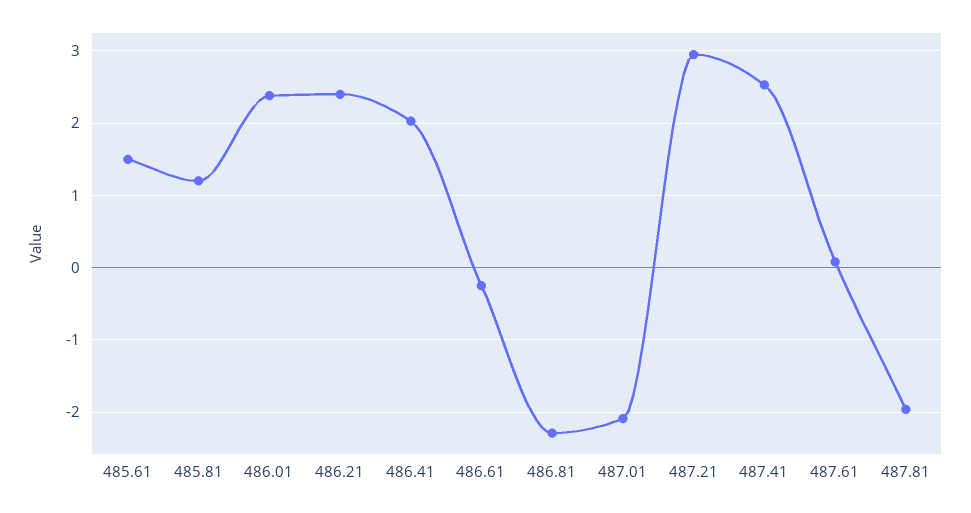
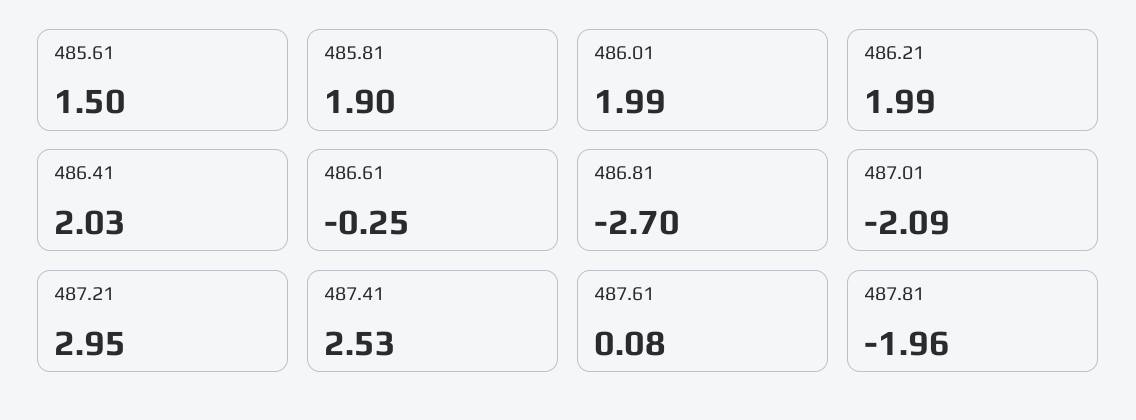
  {
    "485.61": 1.5,
-   "485.81": 1.2,
+   "485.81": 1.9,
-   "486.01": 2.4,
+   "486.01": 1.99,
-   "486.21": 2.4,
+   "486.21": 1.99,
    "486.41": 2.03,
    "486.61": -0.25,
-   "486.81": -2.3,
+   "486.81": -2.7,
    "487.01": -2.09,
    "487.21": 2.95,
    "487.41": 2.53,
    "487.61": 0.08,
    "487.81": -1.96
  }

